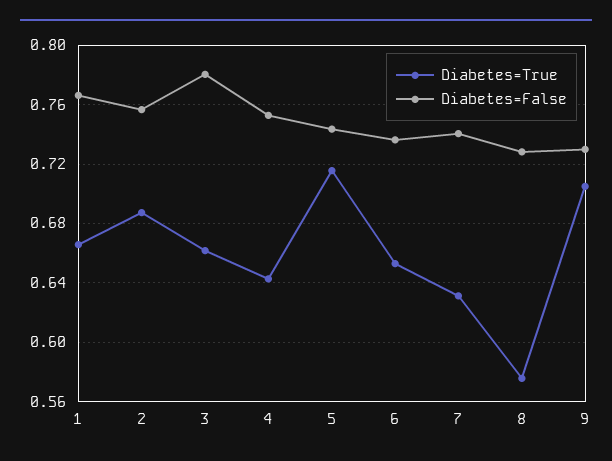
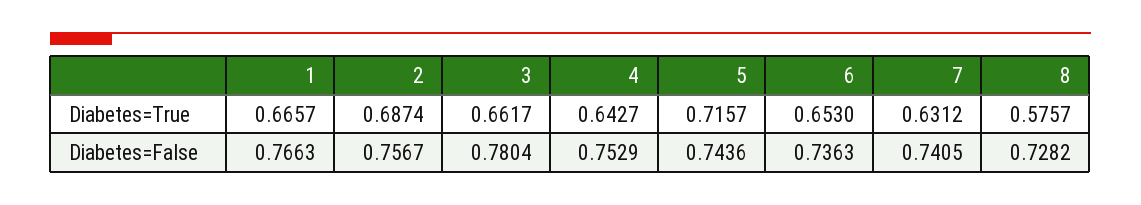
  {
    "Diabetes=True": {
      "1": 0.6657,
      "2": 0.6874,
      "3": 0.6617,
      "4": 0.6427,
      "5": 0.7157,
      "6": 0.653,
      "7": 0.6312,
-     "8": 0.5757,
+     "8": 0.5757
-     "9": 0.705
    },
    "Diabetes=False": {
      "1": 0.7663,
      "2": 0.7567,
      "3": 0.7804,
      "4": 0.7529,
      "5": 0.7436,
      "6": 0.7363,
      "7": 0.7405,
-     "8": 0.7282,
+     "8": 0.7282
-     "9": 0.73
    }
  }

